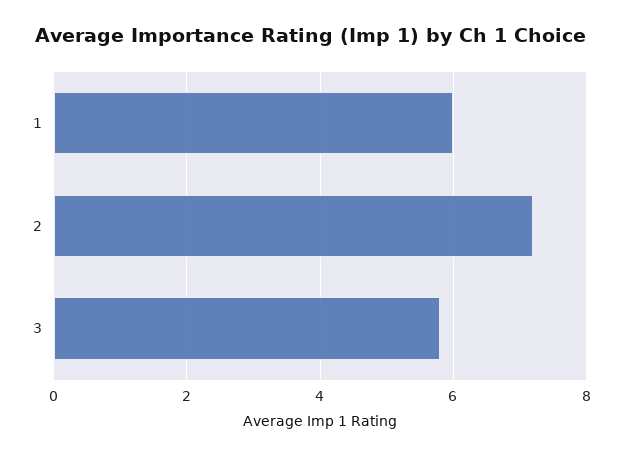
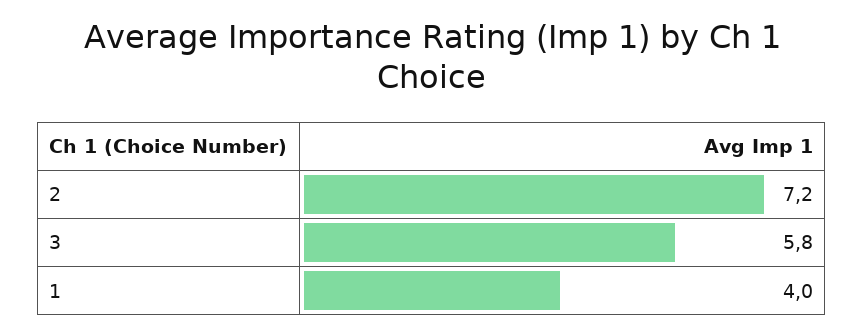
  {
-   "1": 6,
+   "1": 4,
    "2": 7.2,
    "3": 5.8
  }

